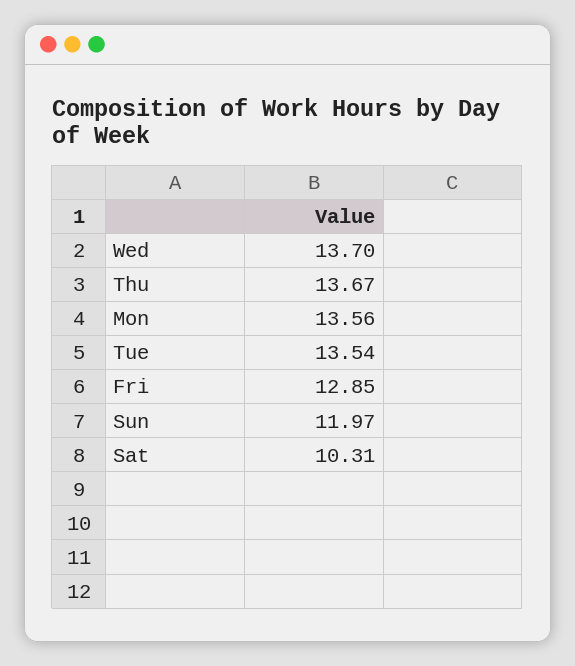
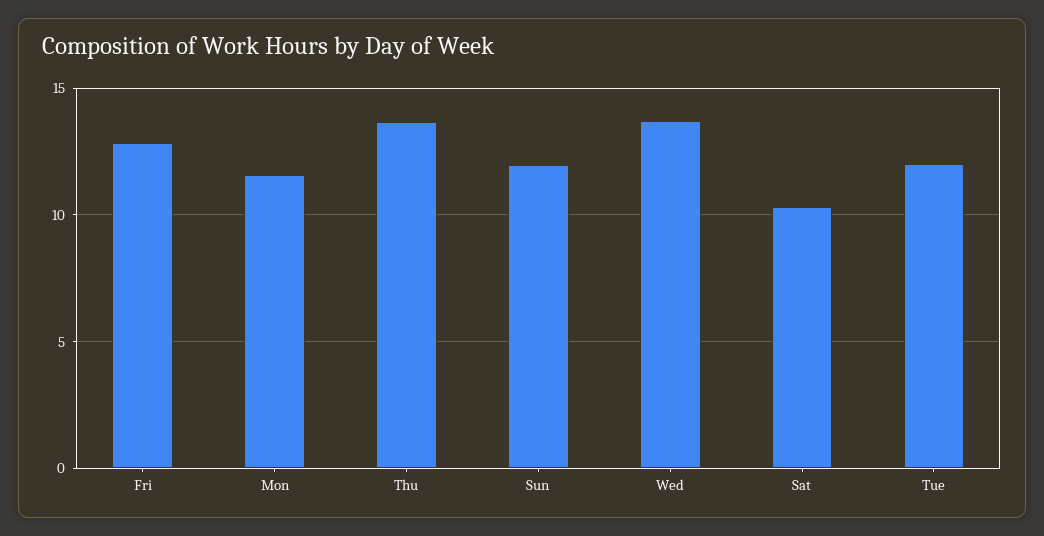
  {
    "Wed": 13.7,
    "Thu": 13.67,
-   "Mon": 13.56,
+   "Mon": 11.5,
-   "Tue": 13.54,
+   "Tue": 12,
    "Fri": 12.85,
    "Sun": 11.97,
    "Sat": 10.31
  }

